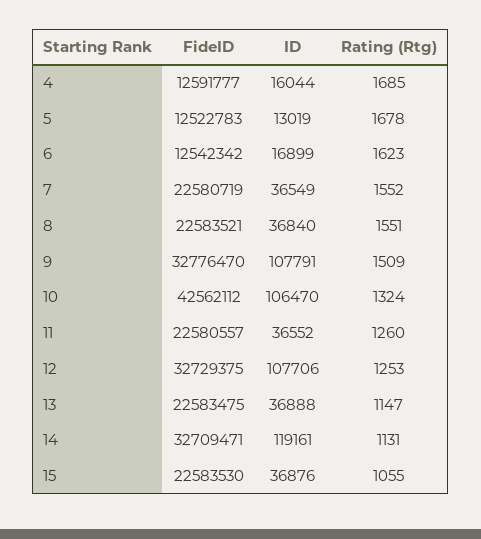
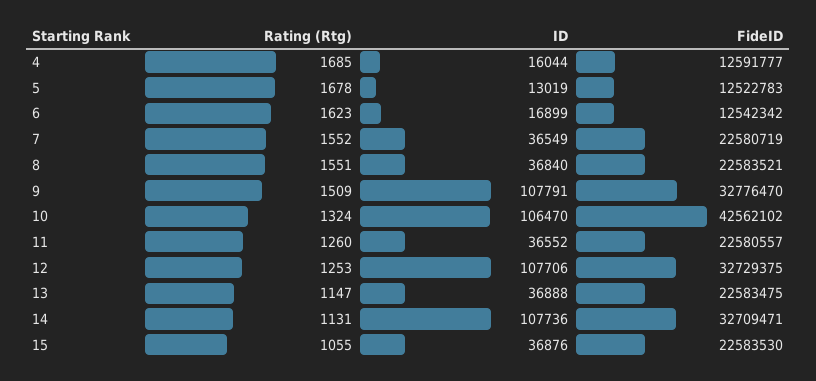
  {
    "FideID": {
      "4": 12591777,
      "5": 12522783,
      "6": 12542342,
      "7": 22580719,
      "8": 22583521,
      "9": 32776470,
-     "10": 42562112,
+     "10": 42562102,
      "11": 22580557,
      "12": 32729375,
      "13": 22583475,
      "14": 32709471,
      "15": 22583530
    },
    "ID": {
      "4": 16044,
      "5": 13019,
      "6": 16899,
      "7": 36549,
      "8": 36840,
      "9": 107791,
      "10": 106470,
      "11": 36552,
      "12": 107706,
      "13": 36888,
-     "14": 119161,
+     "14": 107736,
      "15": 36876
    },
    "Rating (Rtg)": {
      "4": 1685,
      "5": 1678,
      "6": 1623,
      "7": 1552,
      "8": 1551,
      "9": 1509,
      "10": 1324,
      "11": 1260,
      "12": 1253,
      "13": 1147,
      "14": 1131,
      "15": 1055
    }
  }

